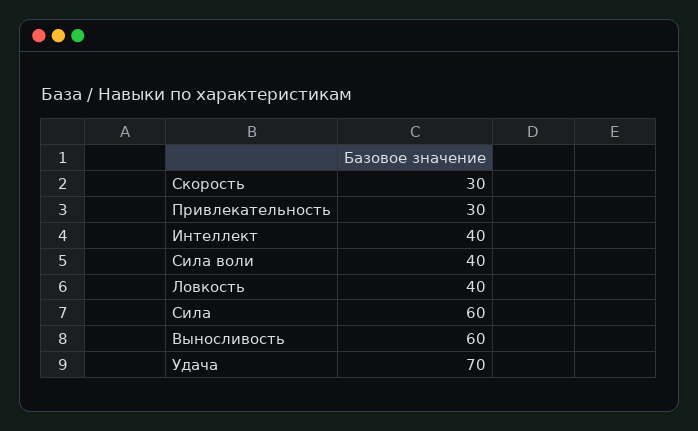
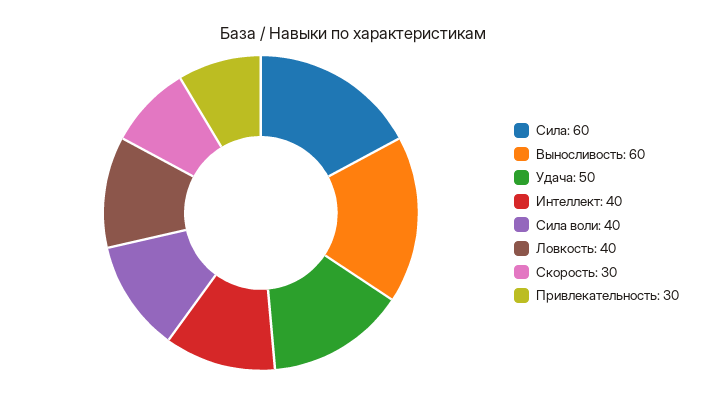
  {
    "Скорость": 30,
    "Привлекательность": 30,
    "Интеллект": 40,
    "Сила воли": 40,
    "Ловкость": 40,
    "Сила": 60,
    "Выносливость": 60,
-   "Удача": 70
+   "Удача": 50
  }

